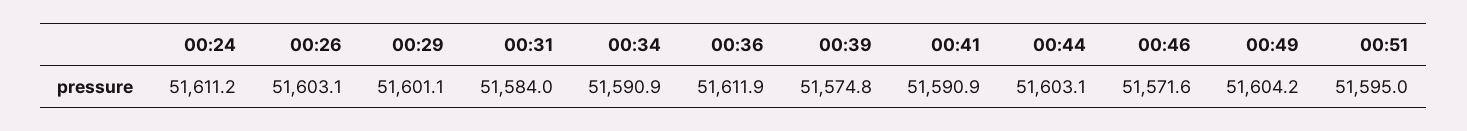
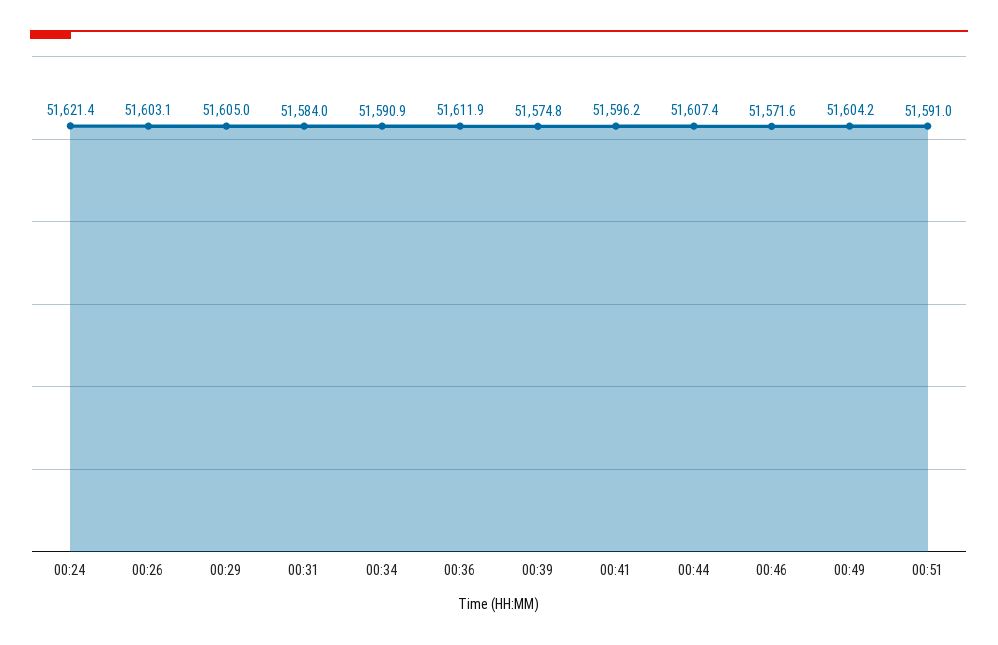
  {
-   "00:24": 51611.2,
+   "00:24": 51621.4,
    "00:26": 51603.1,
-   "00:29": 51601.1,
+   "00:29": 51605,
    "00:31": 51584,
    "00:34": 51590.9,
    "00:36": 51611.9,
    "00:39": 51574.8,
-   "00:41": 51590.9,
+   "00:41": 51596.2,
-   "00:44": 51603.1,
+   "00:44": 51607.4,
    "00:46": 51571.6,
    "00:49": 51604.2,
-   "00:51": 51595
+   "00:51": 51591
  }

